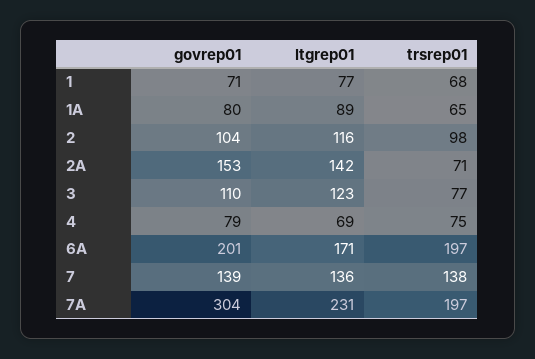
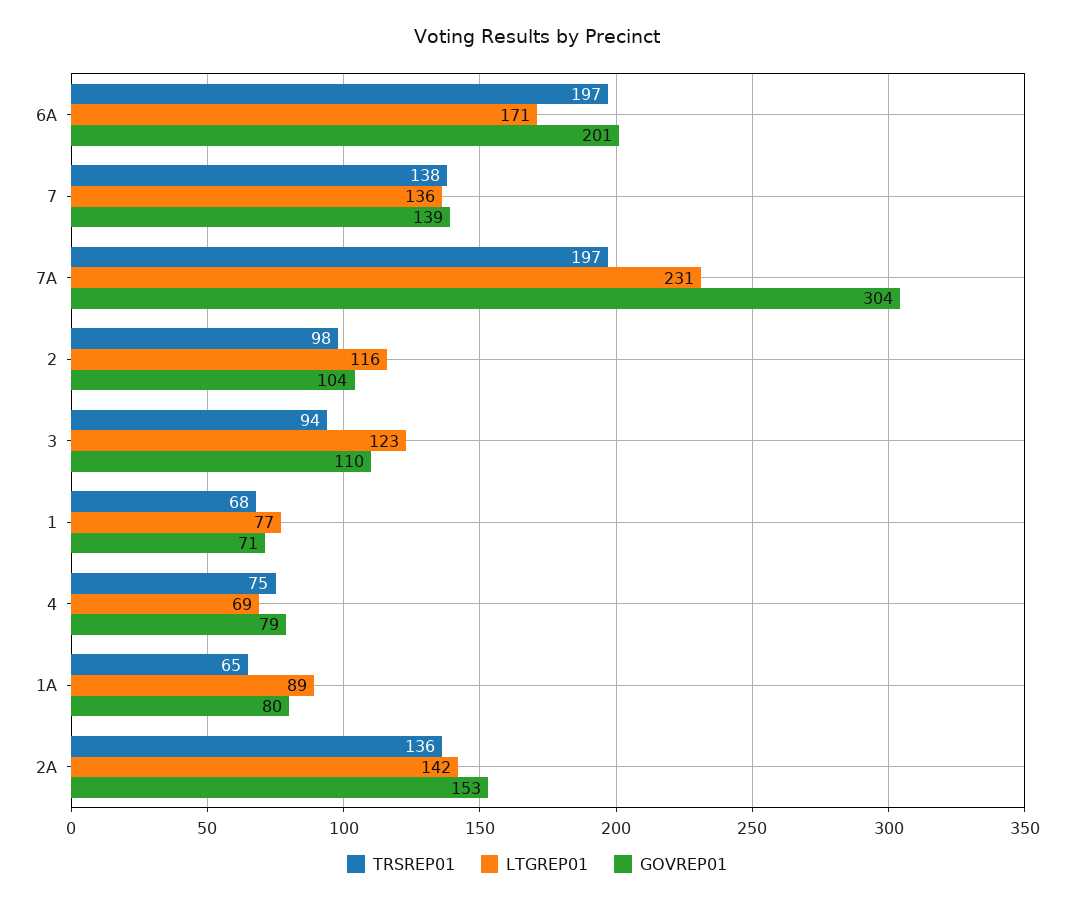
  {
    "govrep01": {
      "1": 71,
      "1A": 80,
      "2": 104,
      "2A": 153,
      "3": 110,
      "4": 79,
      "6A": 201,
      "7": 139,
      "7A": 304
    },
    "ltgrep01": {
      "1": 77,
      "1A": 89,
      "2": 116,
      "2A": 142,
      "3": 123,
      "4": 69,
      "6A": 171,
      "7": 136,
      "7A": 231
    },
    "trsrep01": {
      "1": 68,
      "1A": 65,
      "2": 98,
-     "2A": 71,
+     "2A": 136,
-     "3": 77,
+     "3": 94,
      "4": 75,
      "6A": 197,
      "7": 138,
      "7A": 197
    }
  }

